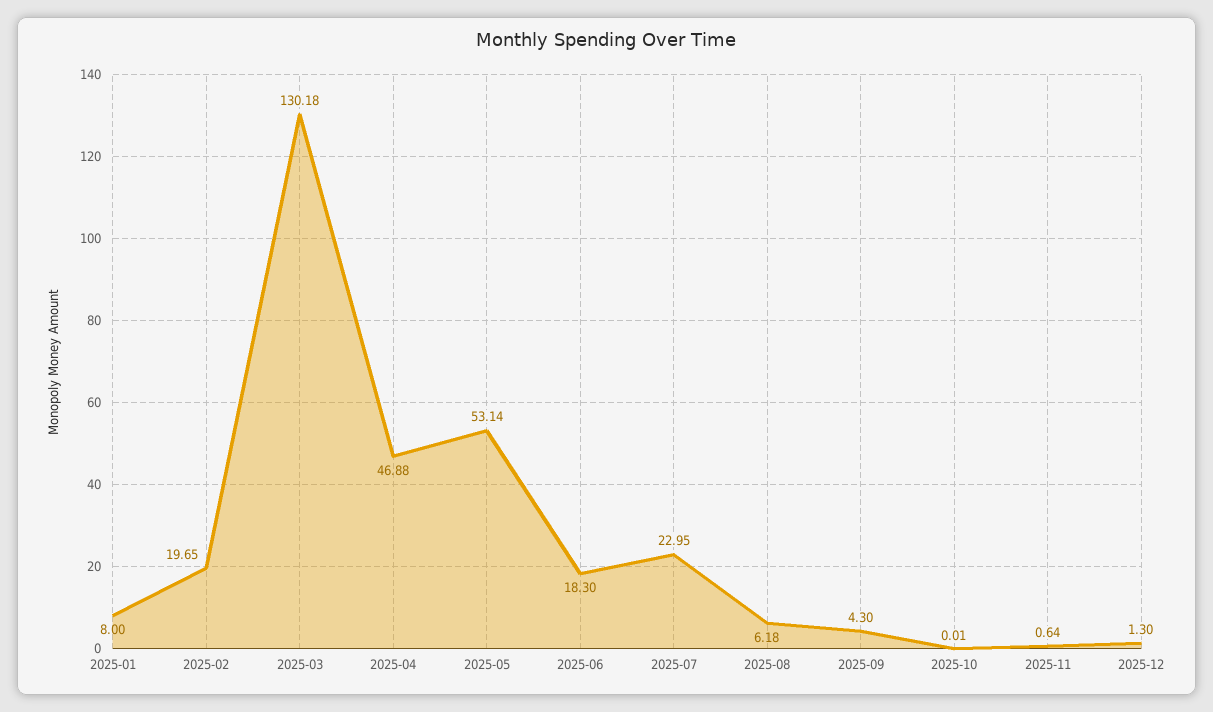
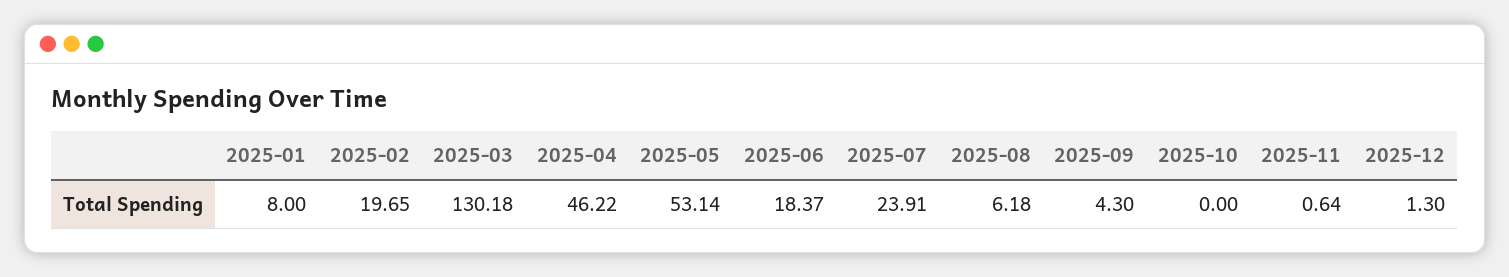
  {
    "2025-01": 8,
    "2025-02": 19.65,
    "2025-03": 130.18,
-   "2025-04": 46.88,
+   "2025-04": 46.22,
    "2025-05": 53.14,
-   "2025-06": 18.3,
+   "2025-06": 18.37,
-   "2025-07": 22.95,
+   "2025-07": 23.91,
    "2025-08": 6.18,
    "2025-09": 4.3,
-   "2025-10": 0.01,
+   "2025-10": 0,
    "2025-11": 0.64,
    "2025-12": 1.3
  }

